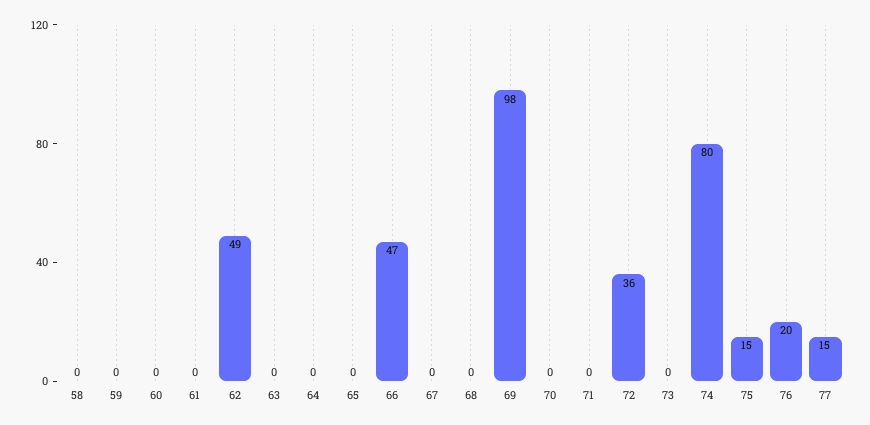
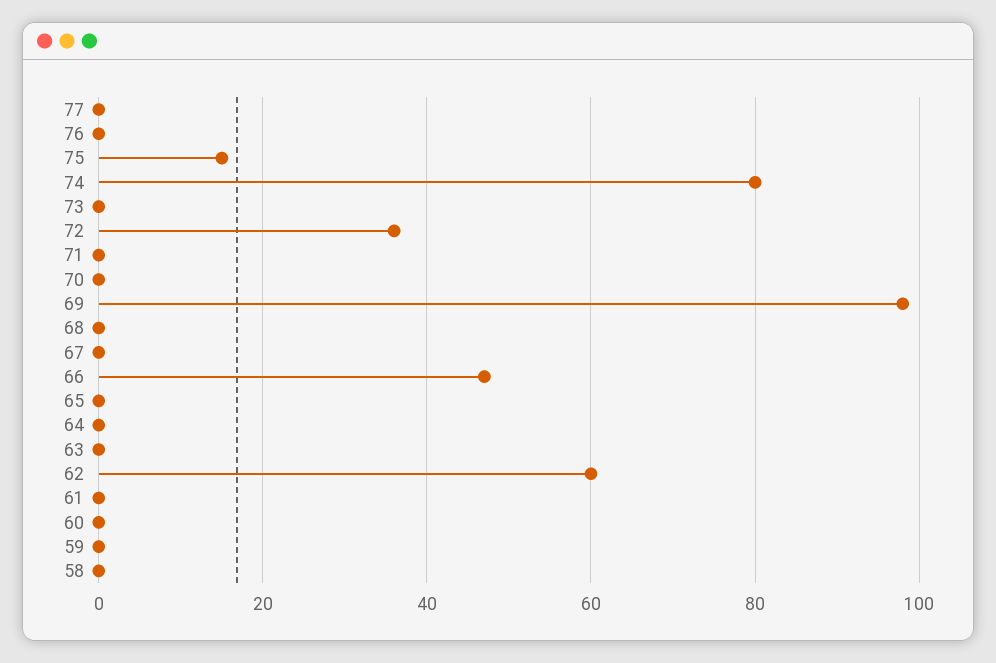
  {
    "58": 0,
    "59": 0,
    "60": 0,
    "61": 0,
-   "62": 49,
+   "62": 60,
    "63": 0,
    "64": 0,
    "65": 0,
    "66": 47,
    "67": 0,
    "68": 0,
    "69": 98,
    "70": 0,
    "71": 0,
    "72": 36,
    "73": 0,
    "74": 80,
    "75": 15,
-   "76": 20,
+   "76": 0,
-   "77": 15
+   "77": 0
  }

